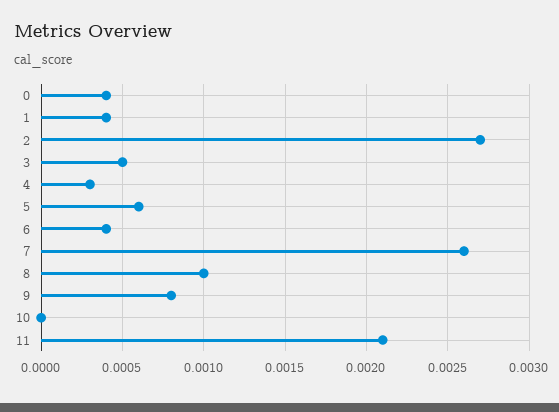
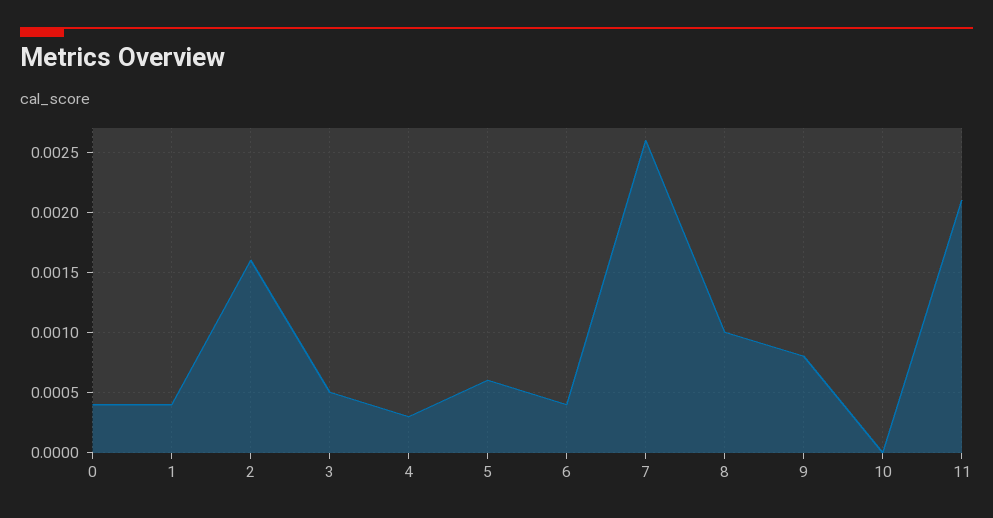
  {
    "0": 0.0004,
    "1": 0.0004,
-   "2": 0.0027,
+   "2": 0.0016,
    "3": 0.0005,
    "4": 0.0003,
    "5": 0.0006,
    "6": 0.0004,
    "7": 0.0026,
    "8": 0.001,
    "9": 0.0008,
    "10": 0,
    "11": 0.0021
  }

